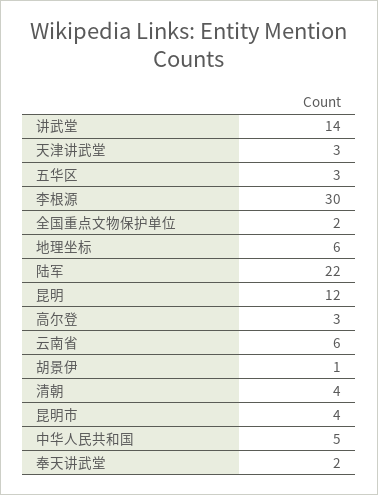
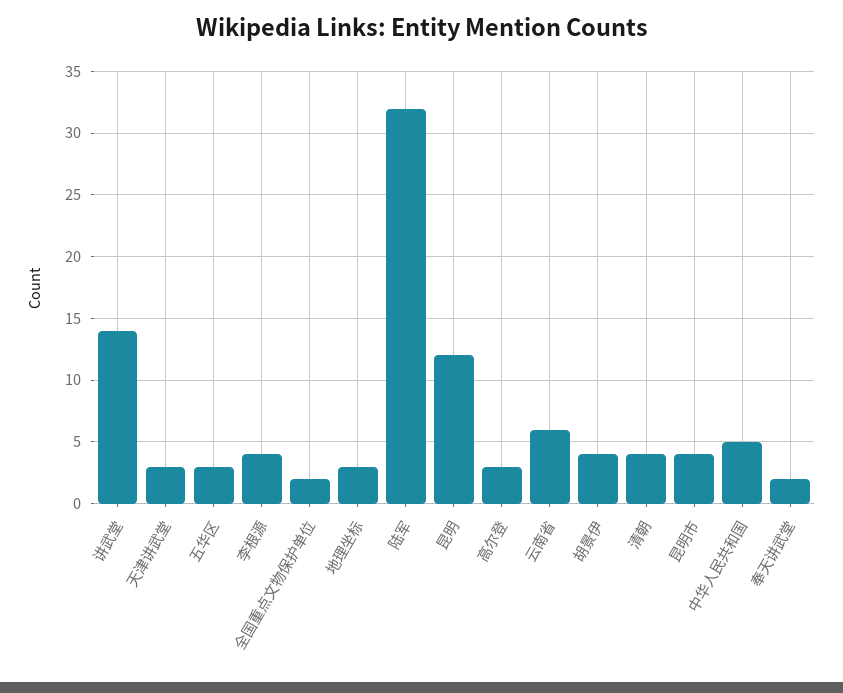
  {
    "讲武堂": 14,
    "天津讲武堂": 3,
    "五华区": 3,
-   "李根源": 30,
+   "李根源": 4,
    "全国重点文物保护单位": 2,
-   "地理坐标": 6,
+   "地理坐标": 3,
-   "陆军": 22,
+   "陆军": 32,
    "昆明": 12,
    "高尔登": 3,
    "云南省": 6,
-   "胡景伊": 1,
+   "胡景伊": 4,
    "清朝": 4,
    "昆明市": 4,
    "中华人民共和国": 5,
    "奉天讲武堂": 2
  }

